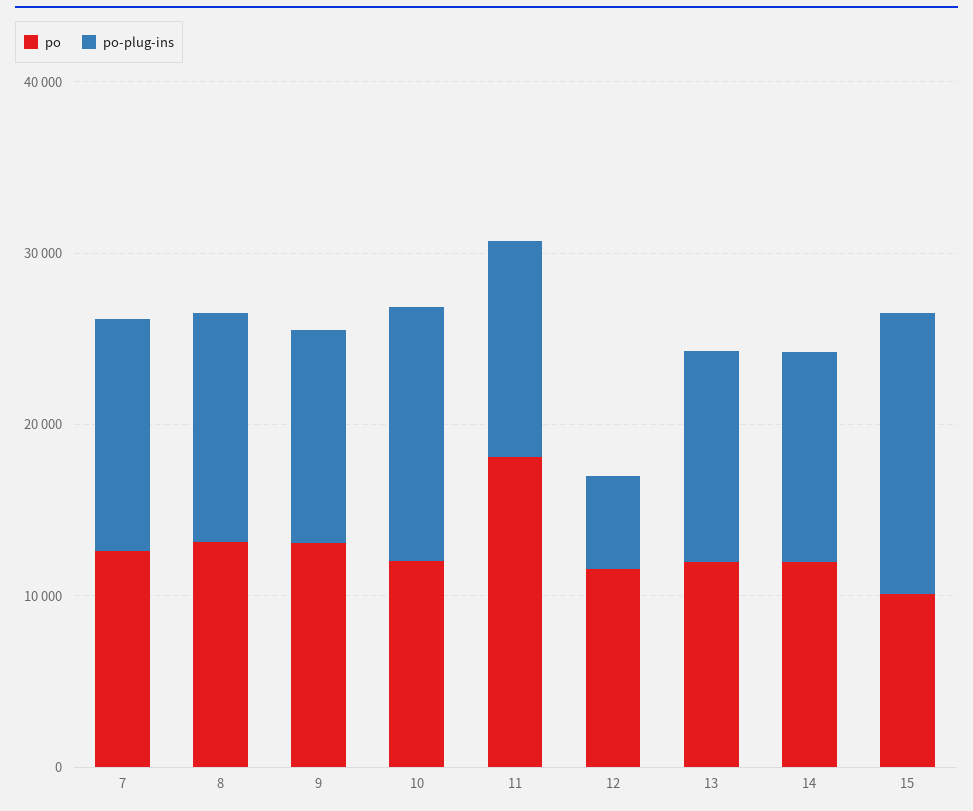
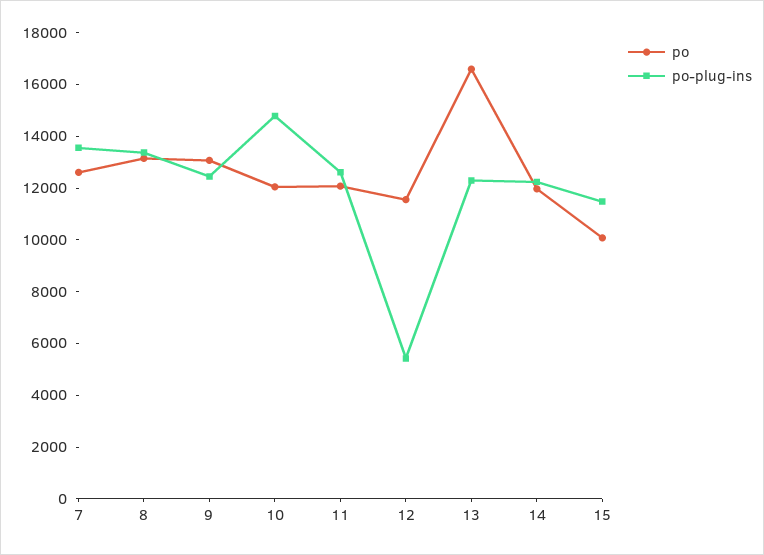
  {
    "po": {
      "7": 12500,
      "8": 13000,
      "9": 13000,
      "10": 12000,
-     "11": 18000,
+     "11": 12000,
      "12": 11500,
-     "13": 12000,
+     "13": 16500,
      "14": 12000,
      "15": 10000
    },
    "po-plug-ins": {
      "7": 13500,
      "8": 13500,
      "9": 12500,
      "10": 15000,
      "11": 12500,
      "12": 5500,
      "13": 12500,
      "14": 12000,
-     "15": 16000
+     "15": 11500
    }
  }

